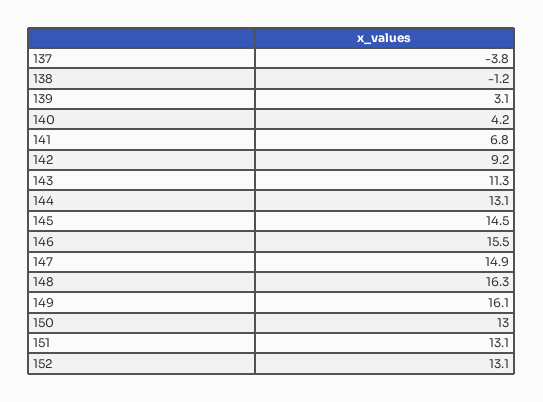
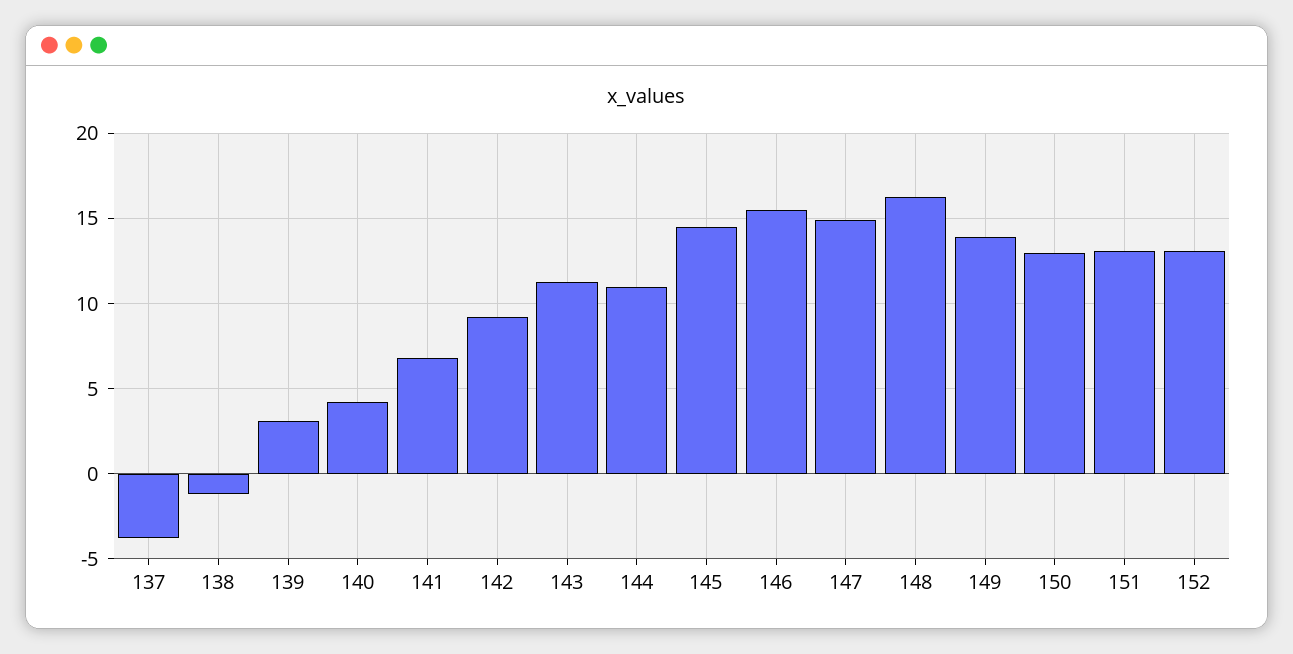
  {
    "137": -3.8,
    "138": -1.2,
    "139": 3.1,
    "140": 4.2,
    "141": 6.8,
    "142": 9.2,
    "143": 11.3,
-   "144": 13.1,
+   "144": 11,
    "145": 14.5,
    "146": 15.5,
    "147": 14.9,
    "148": 16.3,
-   "149": 16.1,
+   "149": 14,
    "150": 13,
    "151": 13.1,
    "152": 13.1
  }

